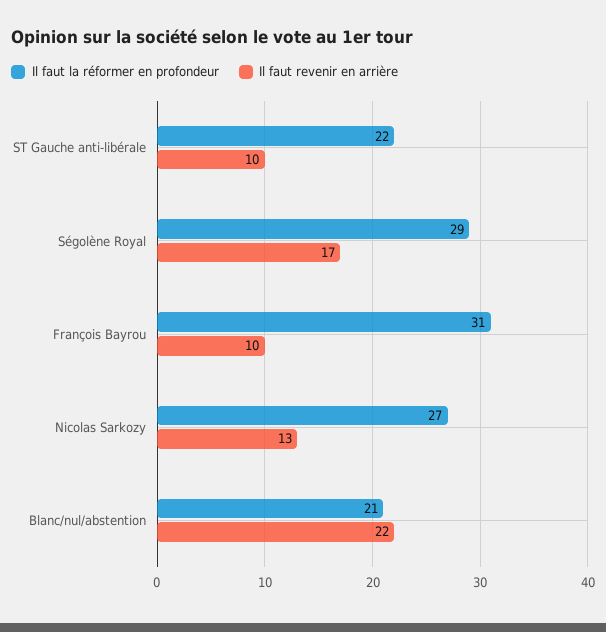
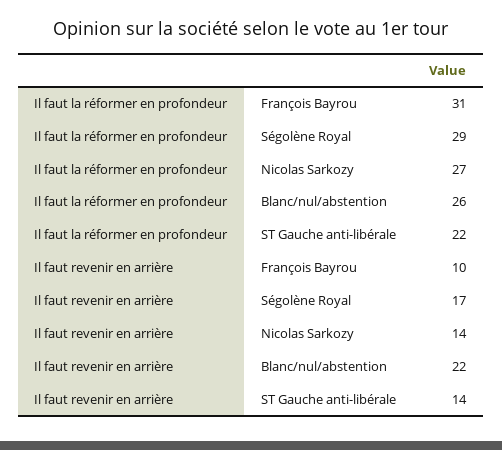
  {
    "Il faut la réformer en profondeur": {
      "ST Gauche anti-libérale": 22,
      "Ségolène Royal": 29,
      "François Bayrou": 31,
      "Nicolas Sarkozy": 27,
-     "Blanc/nul/abstention": 21
+     "Blanc/nul/abstention": 26
    },
    "Il faut revenir en arrière": {
-     "ST Gauche anti-libérale": 10,
+     "ST Gauche anti-libérale": 14,
      "Ségolène Royal": 17,
      "François Bayrou": 10,
-     "Nicolas Sarkozy": 13,
+     "Nicolas Sarkozy": 14,
      "Blanc/nul/abstention": 22
    }
  }

